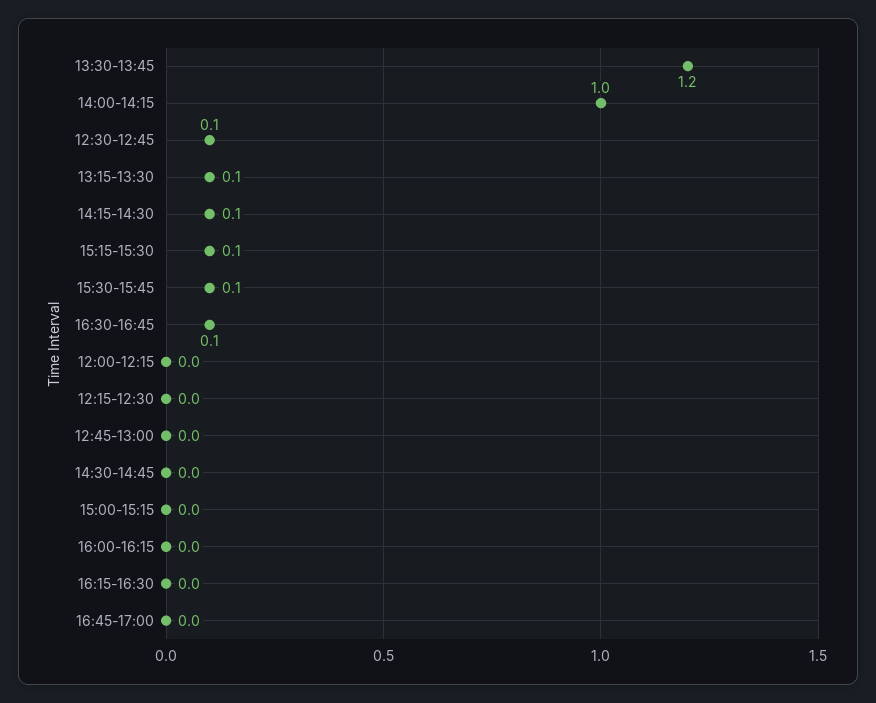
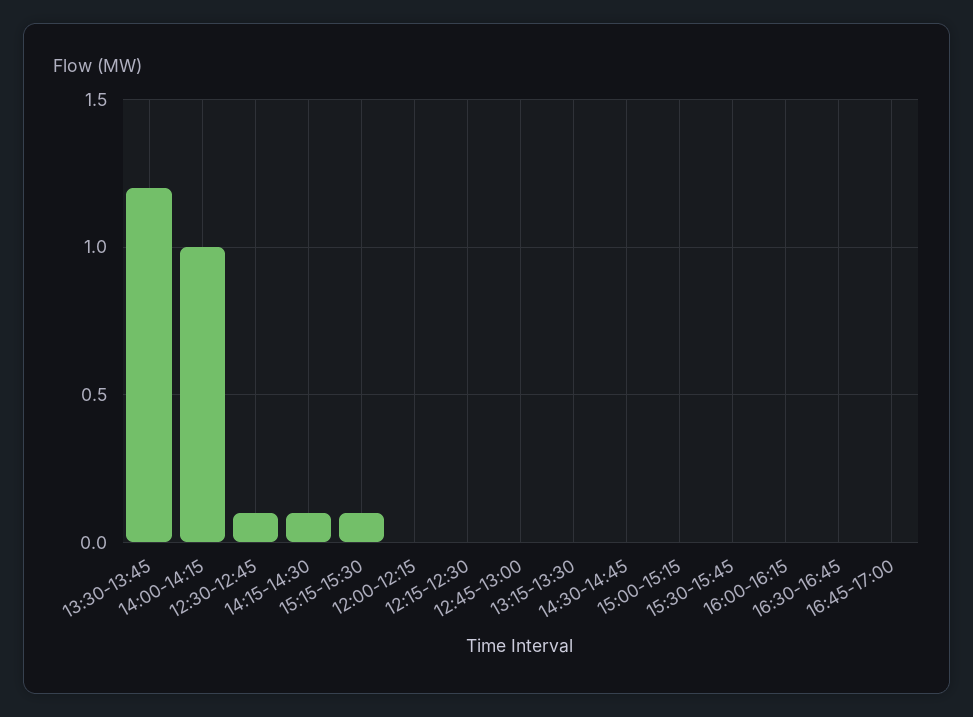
  {
    "13:30-13:45": 1.2,
    "14:00-14:15": 1,
    "12:30-12:45": 0.1,
-   "13:15-13:30": 0.1,
+   "13:15-13:30": 0,
    "14:15-14:30": 0.1,
    "15:15-15:30": 0.1,
-   "15:30-15:45": 0.1,
+   "15:30-15:45": 0,
-   "16:30-16:45": 0.1,
+   "16:30-16:45": 0,
    "12:00-12:15": 0,
    "12:15-12:30": 0,
    "12:45-13:00": 0,
    "14:30-14:45": 0,
    "15:00-15:15": 0,
    "16:00-16:15": 0,
-   "16:15-16:30": 0,
    "16:45-17:00": 0
  }

